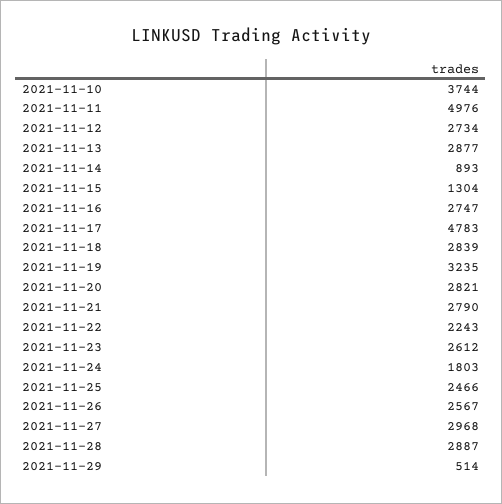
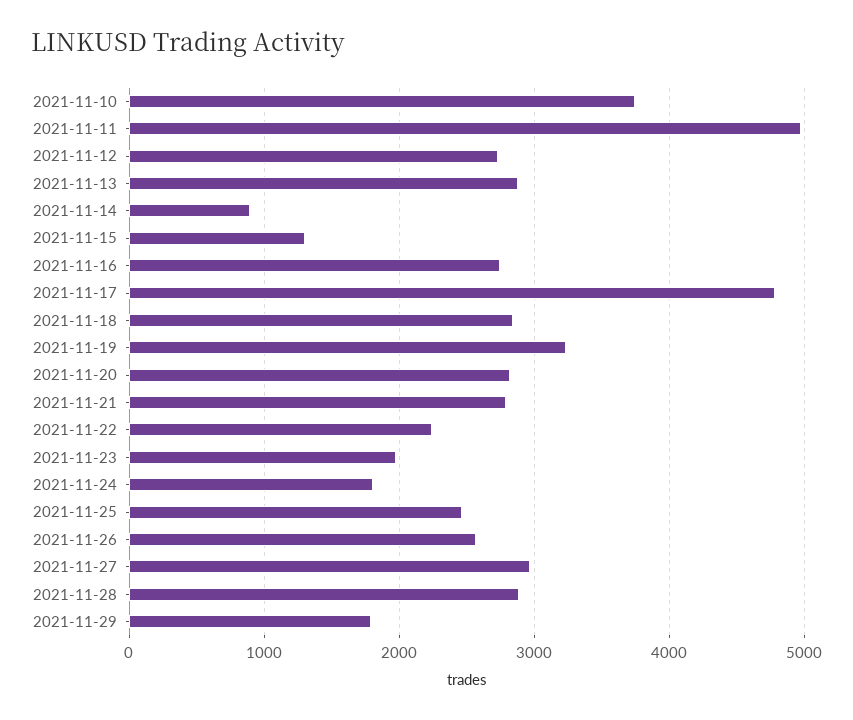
  {
    "2021-11-10": 3744,
    "2021-11-11": 4976,
    "2021-11-12": 2734,
    "2021-11-13": 2877,
    "2021-11-14": 893,
    "2021-11-15": 1304,
    "2021-11-16": 2747,
    "2021-11-17": 4783,
    "2021-11-18": 2839,
    "2021-11-19": 3235,
    "2021-11-20": 2821,
    "2021-11-21": 2790,
    "2021-11-22": 2243,
-   "2021-11-23": 2612,
+   "2021-11-23": 2000,
    "2021-11-24": 1803,
    "2021-11-25": 2466,
    "2021-11-26": 2567,
    "2021-11-27": 2968,
    "2021-11-28": 2887,
-   "2021-11-29": 514
+   "2021-11-29": 1800
  }

